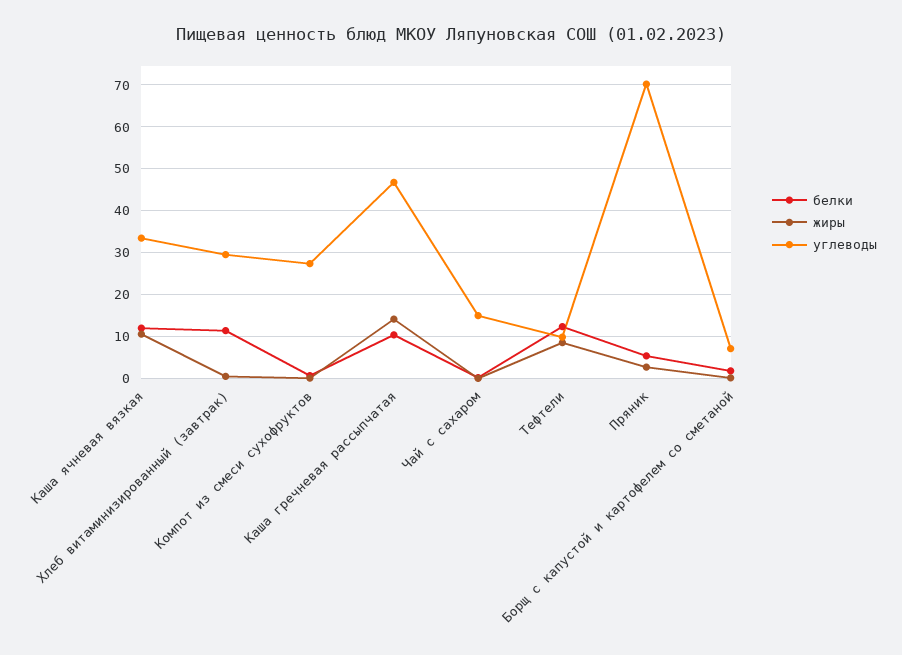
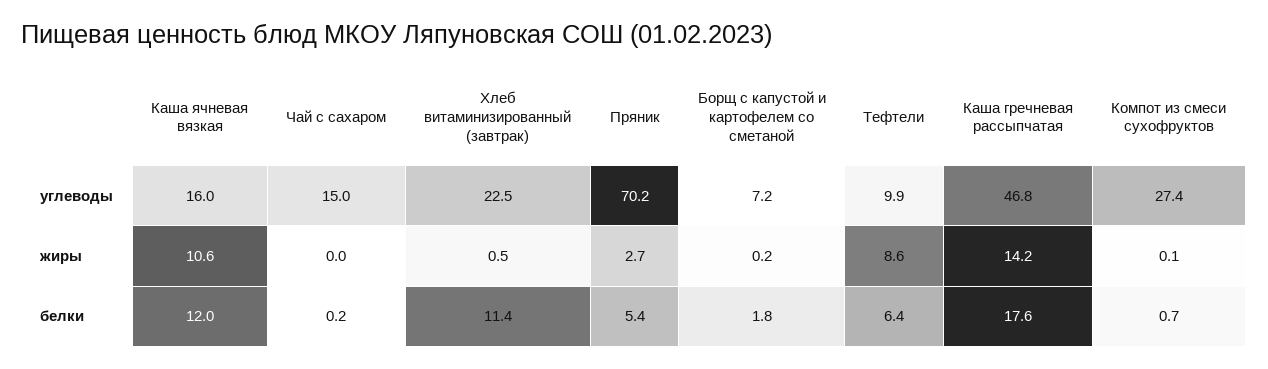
  {
    "белки": {
      "Каша ячневая вязкая": 12,
      "Хлеб витаминизированный (завтрак)": 11.4,
      "Компот из смеси сухофруктов": 0.7,
-     "Каша гречневая рассыпчатая": 10,
+     "Каша гречневая рассыпчатая": 17.6,
      "Чай с сахаром": 0.2,
-     "Тефтели": 12,
+     "Тефтели": 6.4,
      "Пряник": 5.4,
      "Борщ с капустой и картофелем со сметаной": 1.8
    },
    "жиры": {
      "Каша ячневая вязкая": 10.6,
      "Хлеб витаминизированный (завтрак)": 0.5,
      "Компот из смеси сухофруктов": 0.1,
      "Каша гречневая рассыпчатая": 14.2,
      "Чай с сахаром": 0,
      "Тефтели": 8.6,
      "Пряник": 2.7,
      "Борщ с капустой и картофелем со сметаной": 0.2
    },
    "углеводы": {
-     "Каша ячневая вязкая": 34,
+     "Каша ячневая вязкая": 16,
-     "Хлеб витаминизированный (завтрак)": 30,
+     "Хлеб витаминизированный (завтрак)": 22.5,
      "Компот из смеси сухофруктов": 27.4,
      "Каша гречневая рассыпчатая": 46.8,
      "Чай с сахаром": 15,
      "Тефтели": 9.9,
      "Пряник": 70.2,
      "Борщ с капустой и картофелем со сметаной": 7.2
    }
  }

